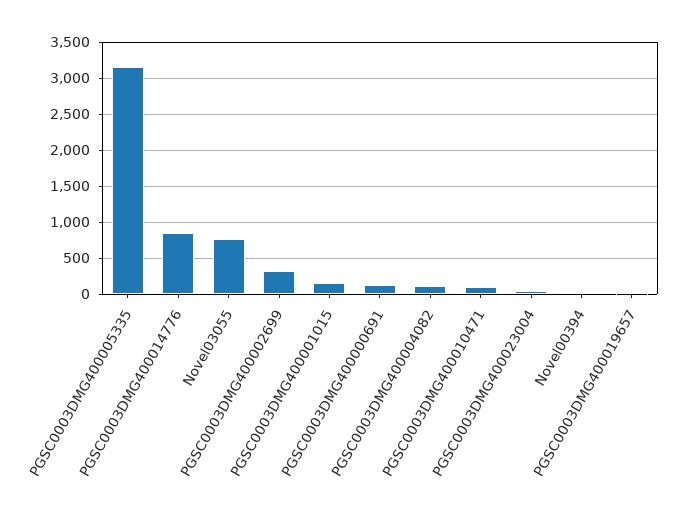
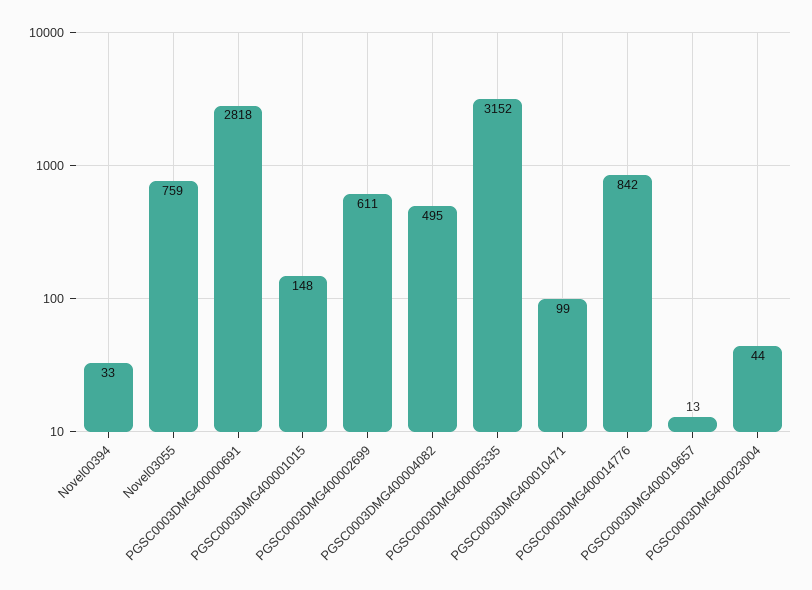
  {
    "PGSC0003DMG400005335": 3152,
    "PGSC0003DMG400014776": 842,
    "Novel03055": 759,
-   "PGSC0003DMG400002699": 300,
+   "PGSC0003DMG400002699": 611,
    "PGSC0003DMG400001015": 148,
-   "PGSC0003DMG400000691": 100,
+   "PGSC0003DMG400000691": 2818,
-   "PGSC0003DMG400004082": 100,
+   "PGSC0003DMG400004082": 495,
    "PGSC0003DMG400010471": 99,
    "PGSC0003DMG400023004": 44,
    "Novel00394": 33,
    "PGSC0003DMG400019657": 13
  }

